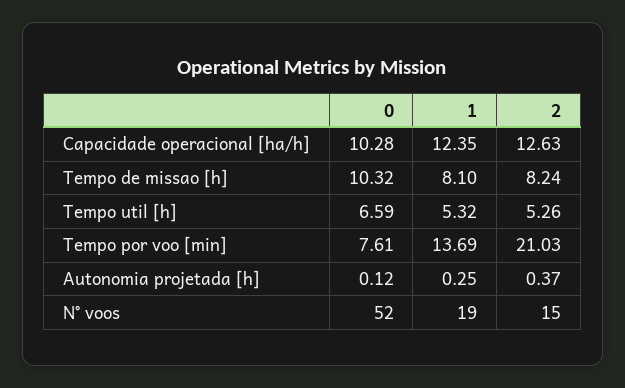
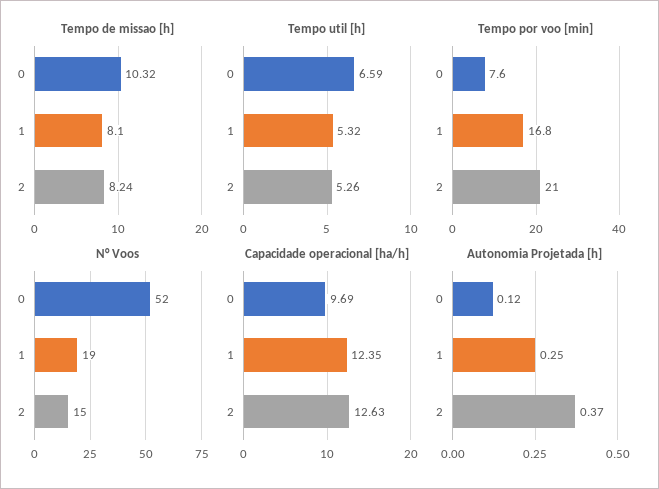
  {
    "Capacidade operacional [ha/h]": {
-     "0": 10.28,
+     "0": 9.69,
      "1": 12.35,
      "2": 12.63
    },
    "Tempo de missao [h]": {
      "0": 10.32,
      "1": 8.1,
      "2": 8.24
    },
    "Tempo util [h]": {
      "0": 6.59,
      "1": 5.32,
      "2": 5.26
    },
    "Tempo por voo [min]": {
      "0": 7.61,
-     "1": 13.69,
+     "1": 16.8,
      "2": 21.03
    },
    "Autonomia projetada [h]": {
      "0": 0.12,
      "1": 0.25,
      "2": 0.37
    },
    "N° voos": {
      "0": 52,
      "1": 19,
      "2": 15
    }
  }

